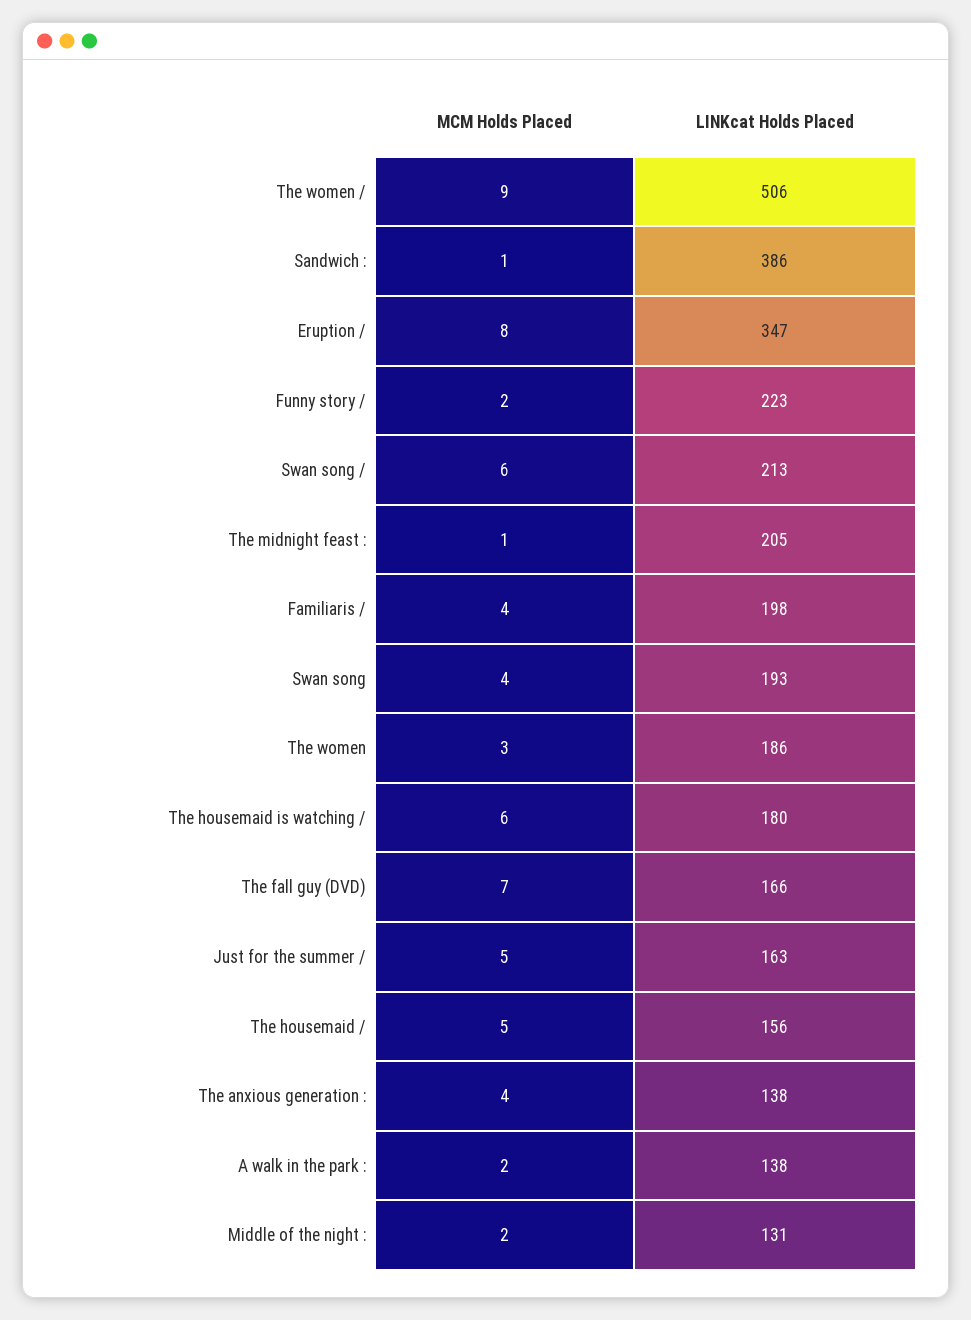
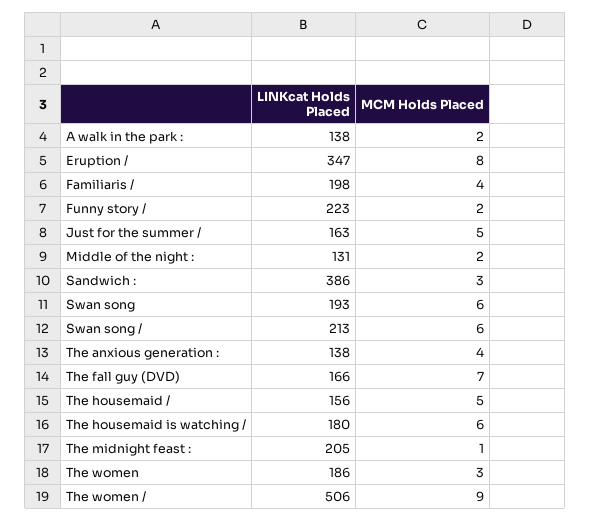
  {
    "MCM Holds Placed": {
      "The women /": 9,
-     "Sandwich :": 1,
+     "Sandwich :": 3,
      "Eruption /": 8,
      "Funny story /": 2,
      "Swan song /": 6,
      "The midnight feast :": 1,
      "Familiaris /": 4,
-     "Swan song": 4,
+     "Swan song": 6,
      "The women": 3,
      "The housemaid is watching /": 6,
      "The fall guy (DVD)": 7,
      "Just for the summer /": 5,
      "The housemaid /": 5,
      "The anxious generation :": 4,
      "A walk in the park :": 2,
      "Middle of the night :": 2
    },
    "LINKcat Holds Placed": {
      "The women /": 506,
      "Sandwich :": 386,
      "Eruption /": 347,
      "Funny story /": 223,
      "Swan song /": 213,
      "The midnight feast :": 205,
      "Familiaris /": 198,
      "Swan song": 193,
      "The women": 186,
      "The housemaid is watching /": 180,
      "The fall guy (DVD)": 166,
      "Just for the summer /": 163,
      "The housemaid /": 156,
      "The anxious generation :": 138,
      "A walk in the park :": 138,
      "Middle of the night :": 131
    }
  }

